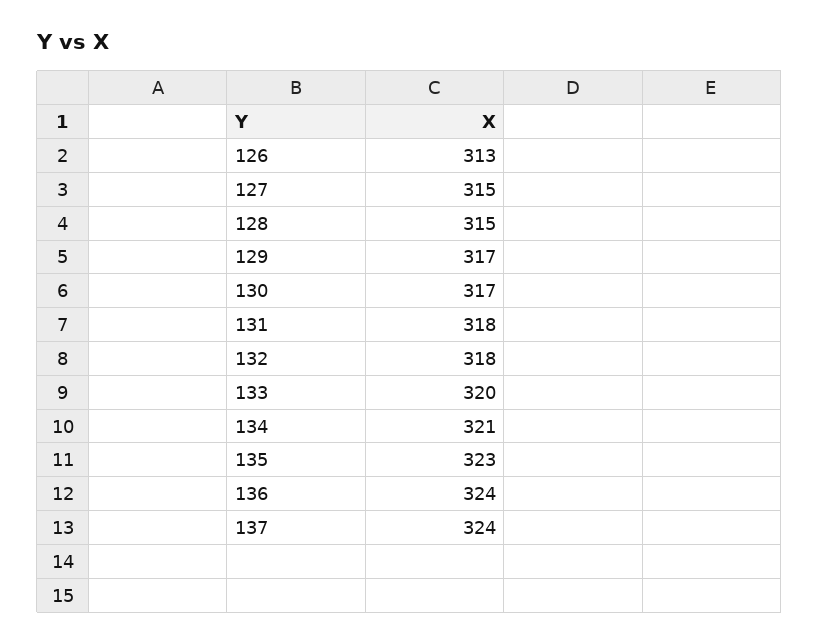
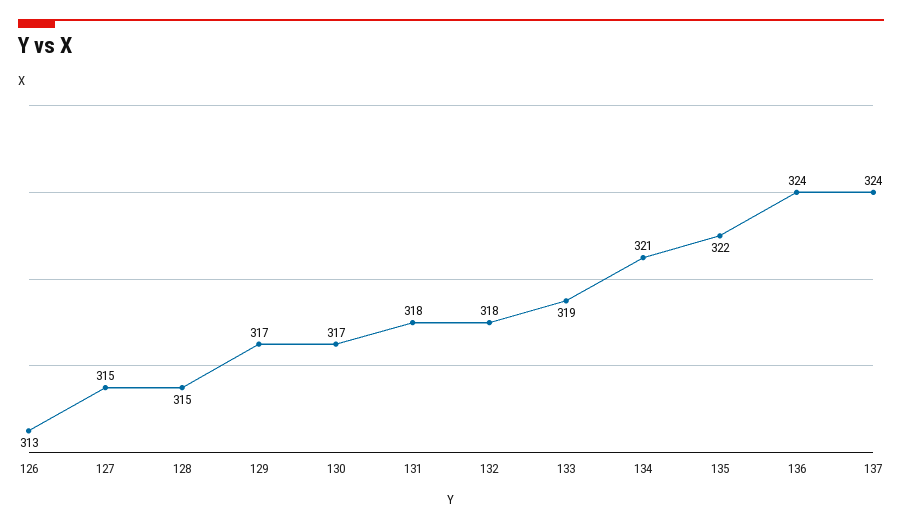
  {
    "126": 313,
    "127": 315,
    "128": 315,
    "129": 317,
    "130": 317,
    "131": 318,
    "132": 318,
-   "133": 320,
+   "133": 319,
    "134": 321,
-   "135": 323,
+   "135": 322,
    "136": 324,
    "137": 324
  }

